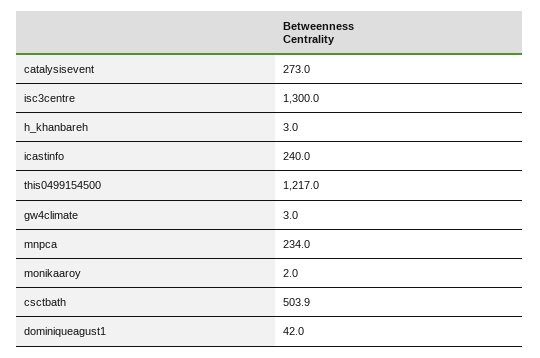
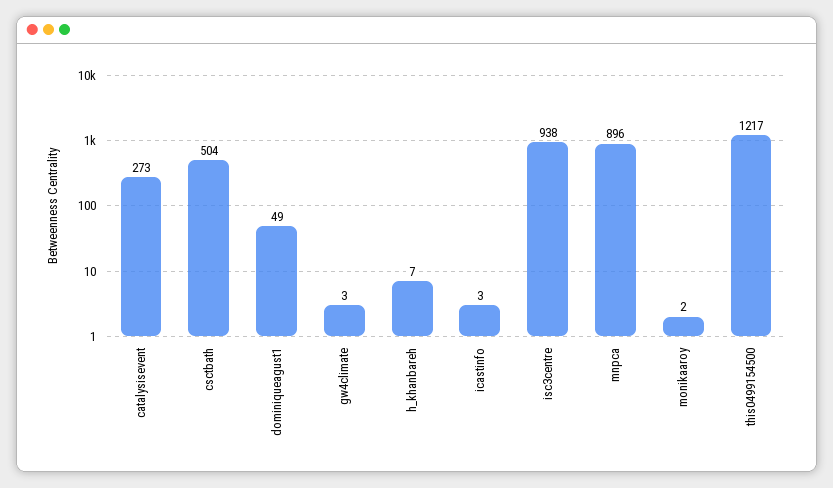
  {
    "catalysisevent": 273,
-   "isc3centre": 1300,
+   "isc3centre": 938,
-   "h_khanbareh": 3,
+   "h_khanbareh": 7,
-   "icastinfo": 240,
+   "icastinfo": 3,
    "this0499154500": 1217,
    "gw4climate": 3,
-   "mnpca": 234,
+   "mnpca": 896,
    "monikaaroy": 2,
    "csctbath": 503.9,
-   "dominiqueagust1": 42
+   "dominiqueagust1": 49
  }

